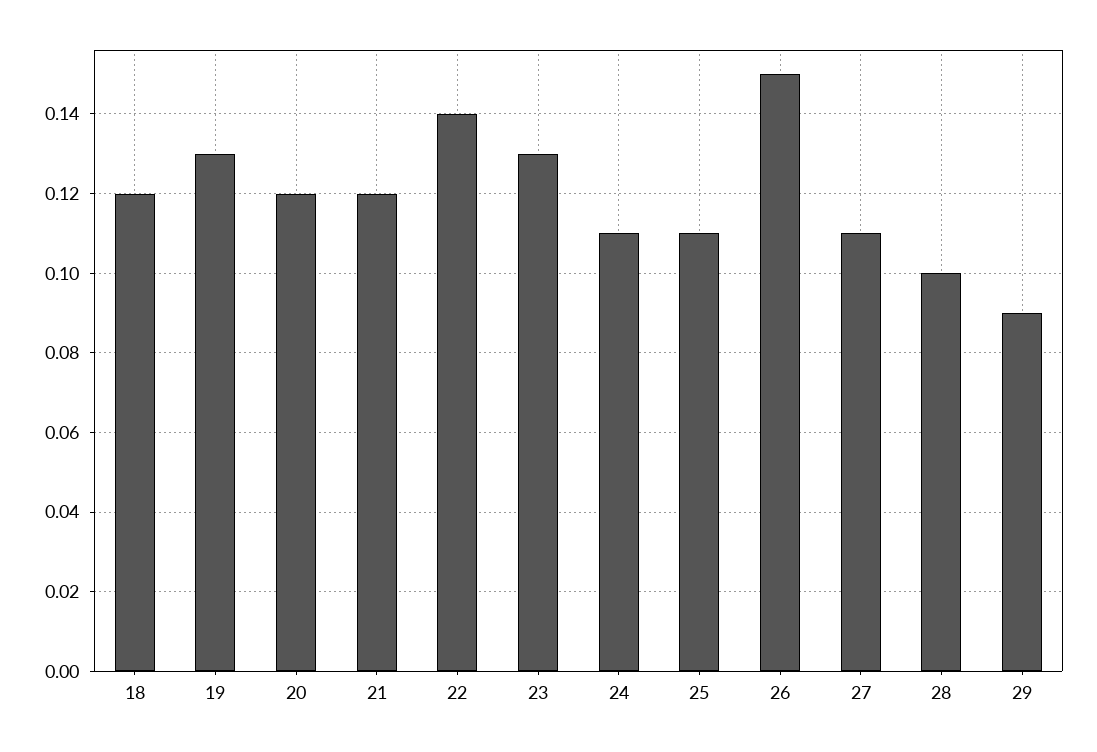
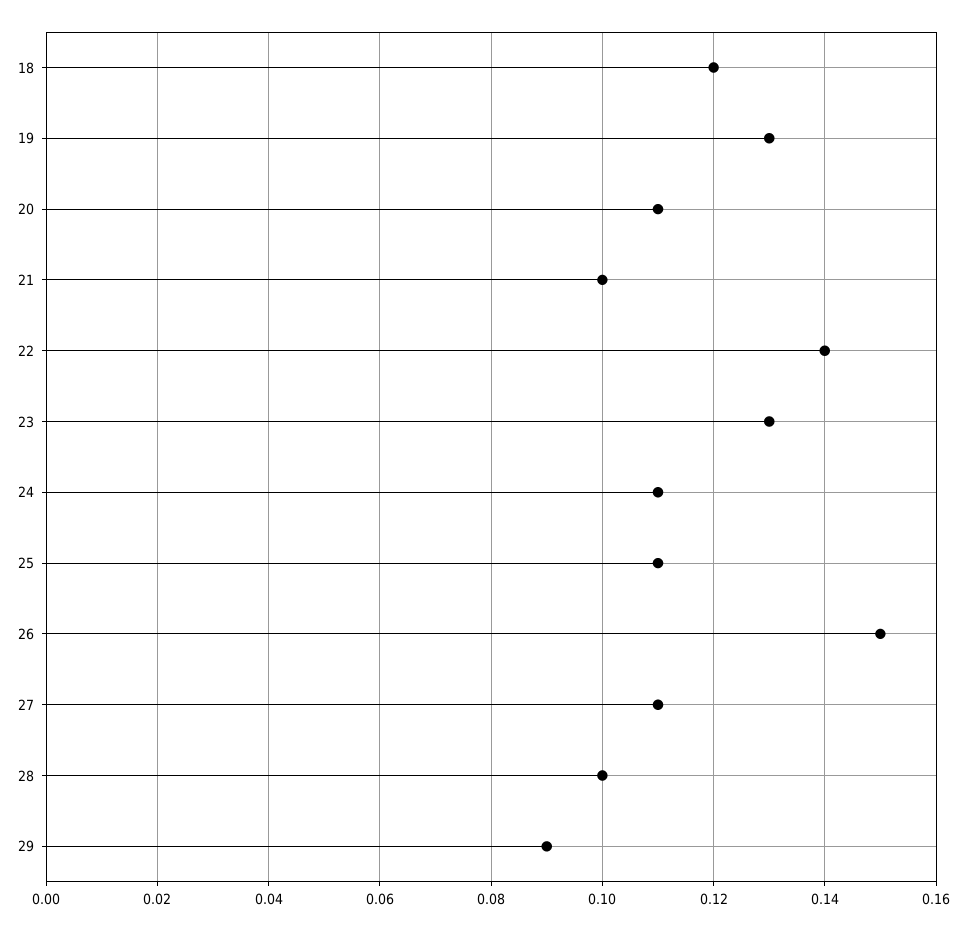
  {
    "18": 0.12,
    "19": 0.13,
-   "20": 0.12,
+   "20": 0.11,
-   "21": 0.12,
+   "21": 0.1,
    "22": 0.14,
    "23": 0.13,
    "24": 0.11,
    "25": 0.11,
    "26": 0.15,
    "27": 0.11,
    "28": 0.1,
    "29": 0.09
  }

